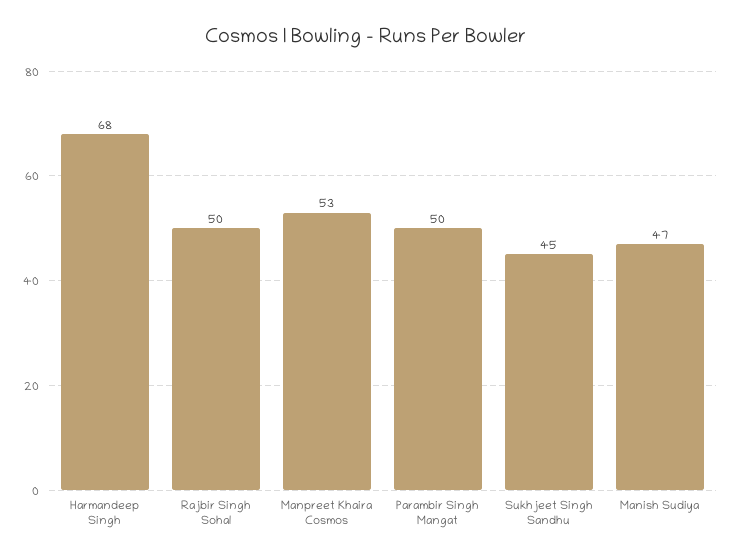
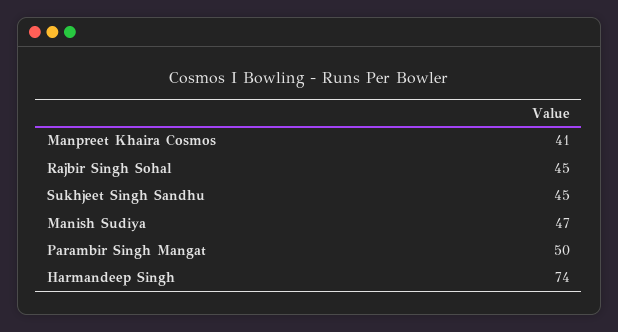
  {
-   "Harmandeep Singh": 68,
+   "Harmandeep Singh": 74,
-   "Rajbir Singh Sohal": 50,
+   "Rajbir Singh Sohal": 45,
-   "Manpreet Khaira Cosmos": 53,
+   "Manpreet Khaira Cosmos": 41,
    "Parambir Singh Mangat": 50,
    "Sukhjeet Singh Sandhu": 45,
    "Manish Sudiya": 47
  }

